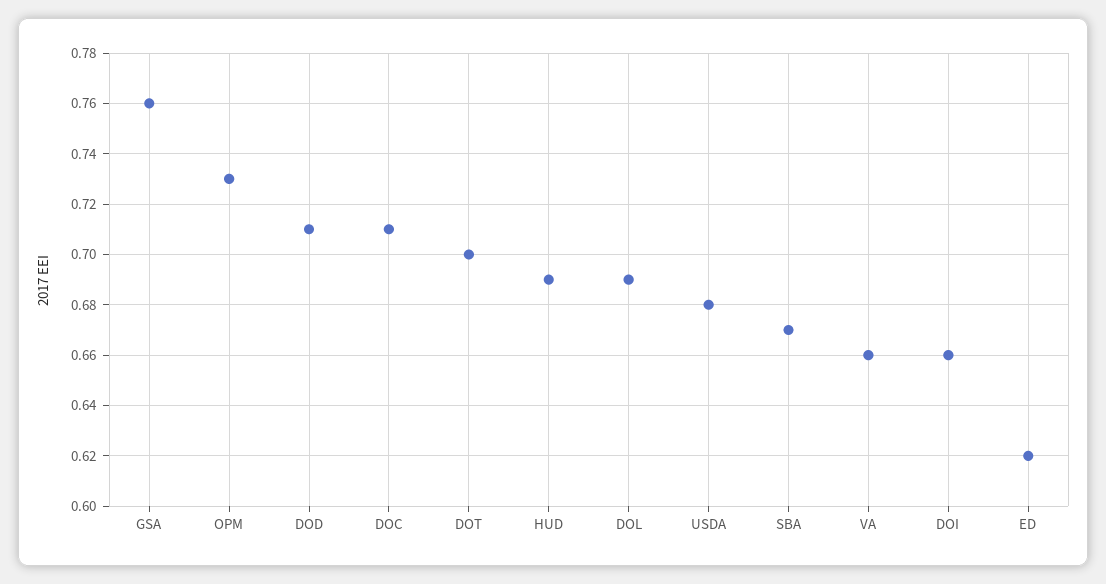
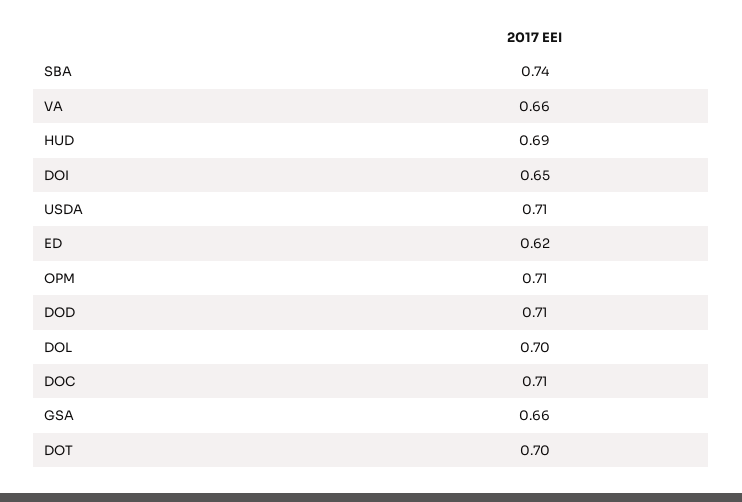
  {
-   "GSA": 0.76,
+   "GSA": 0.66,
-   "OPM": 0.73,
+   "OPM": 0.71,
    "DOD": 0.71,
    "DOC": 0.71,
    "DOT": 0.7,
    "HUD": 0.69,
-   "DOL": 0.69,
+   "DOL": 0.7,
-   "USDA": 0.68,
+   "USDA": 0.71,
-   "SBA": 0.67,
+   "SBA": 0.74,
    "VA": 0.66,
-   "DOI": 0.66,
+   "DOI": 0.65,
    "ED": 0.62
  }

